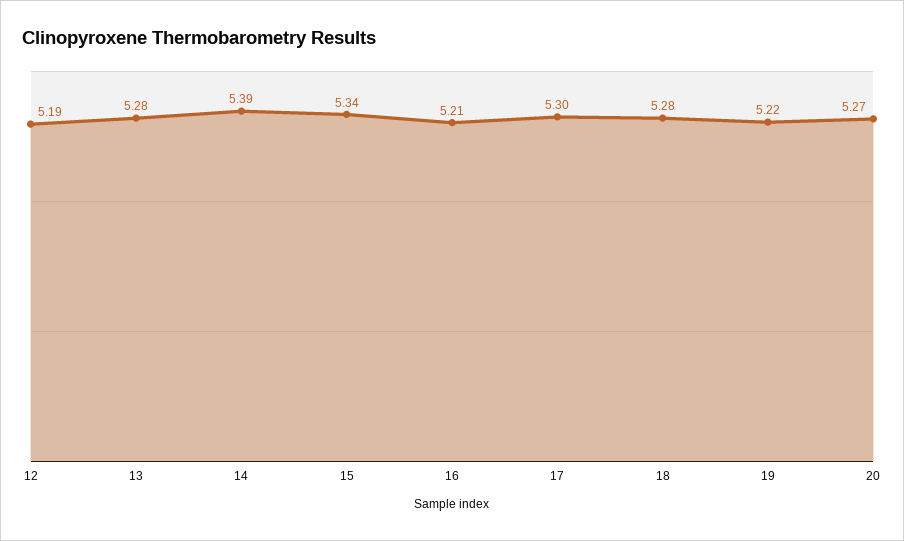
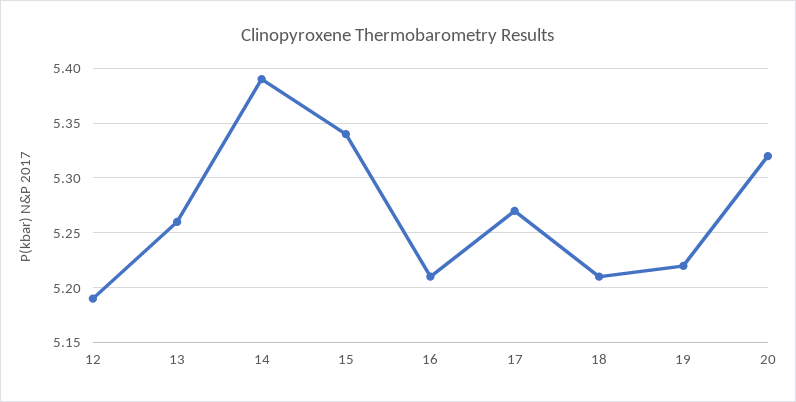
  {
    "12": 5.19,
-   "13": 5.28,
+   "13": 5.26,
    "14": 5.39,
    "15": 5.34,
    "16": 5.21,
-   "17": 5.3,
+   "17": 5.27,
-   "18": 5.28,
+   "18": 5.21,
    "19": 5.22,
-   "20": 5.27
+   "20": 5.32
  }

